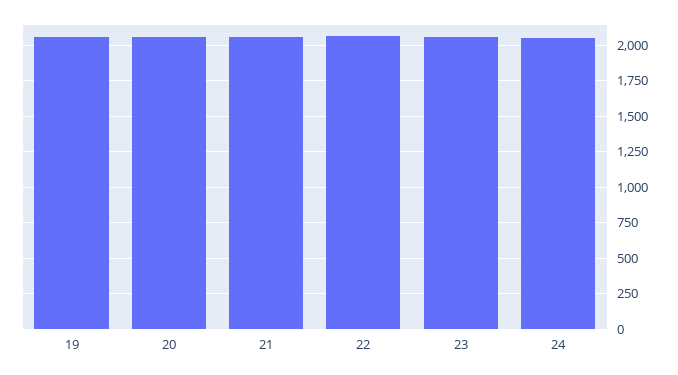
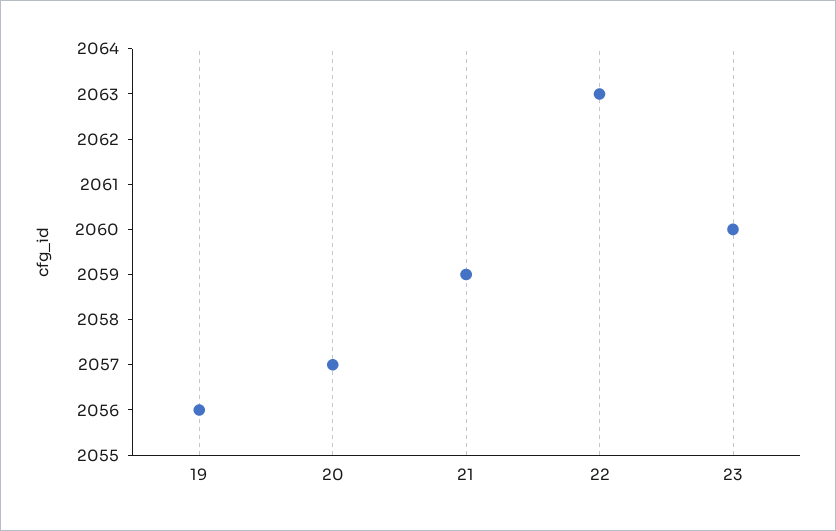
  {
    "19": 2056,
    "20": 2057,
    "21": 2059,
    "22": 2063,
-   "23": 2060,
+   "23": 2060
-   "24": 2050
  }

